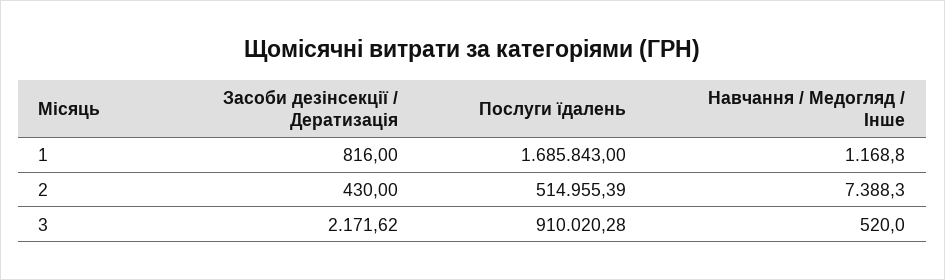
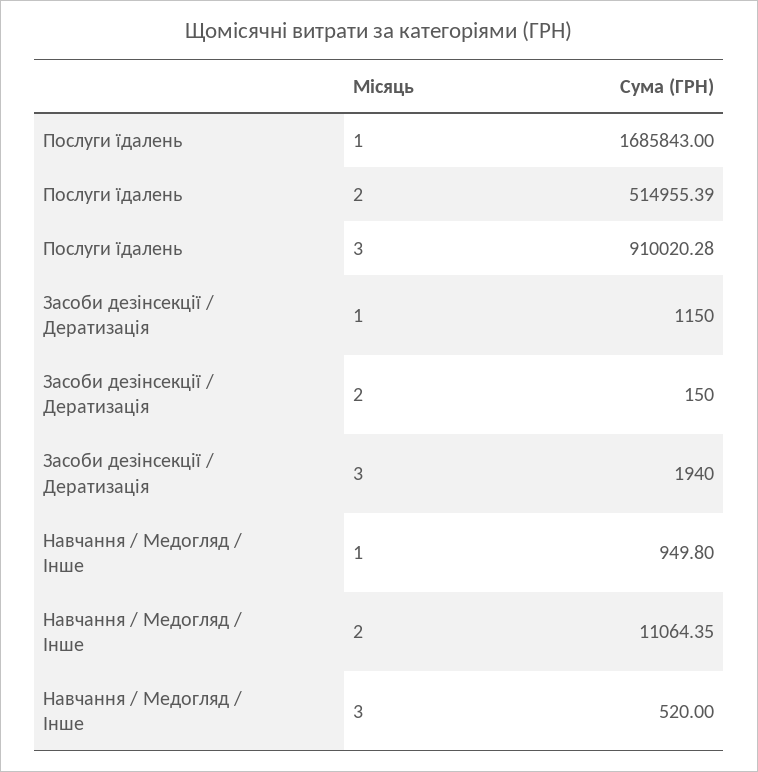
  {
    "Засоби дезінсекції / Дератизація": {
-     "1": 816,
+     "1": 1150,
-     "2": 430,
+     "2": 150,
-     "3": 2171.62
+     "3": 1940
    },
    "Послуги їдалень": {
      "1": 1685843,
      "2": 514955.39,
      "3": 910020.28
    },
    "Навчання / Медогляд / Інше": {
-     "1": 1168.8,
+     "1": 949.8,
-     "2": 7388.3,
+     "2": 11064.35,
      "3": 520
    }
  }

